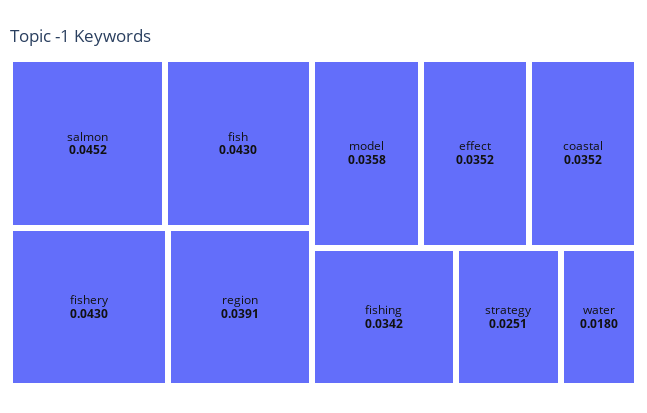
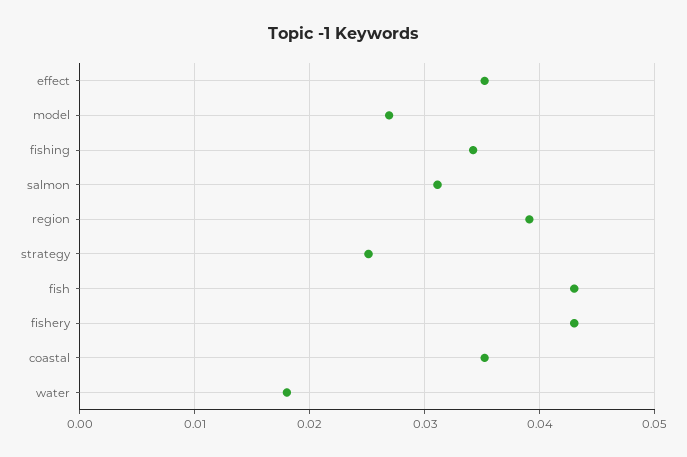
  {
-   "salmon": 0.0452,
+   "salmon": 0.031,
    "fish": 0.043,
    "fishery": 0.043,
    "region": 0.0391,
-   "model": 0.0358,
+   "model": 0.027,
    "effect": 0.0352,
    "coastal": 0.0352,
    "fishing": 0.0342,
    "strategy": 0.0251,
    "water": 0.018
  }

